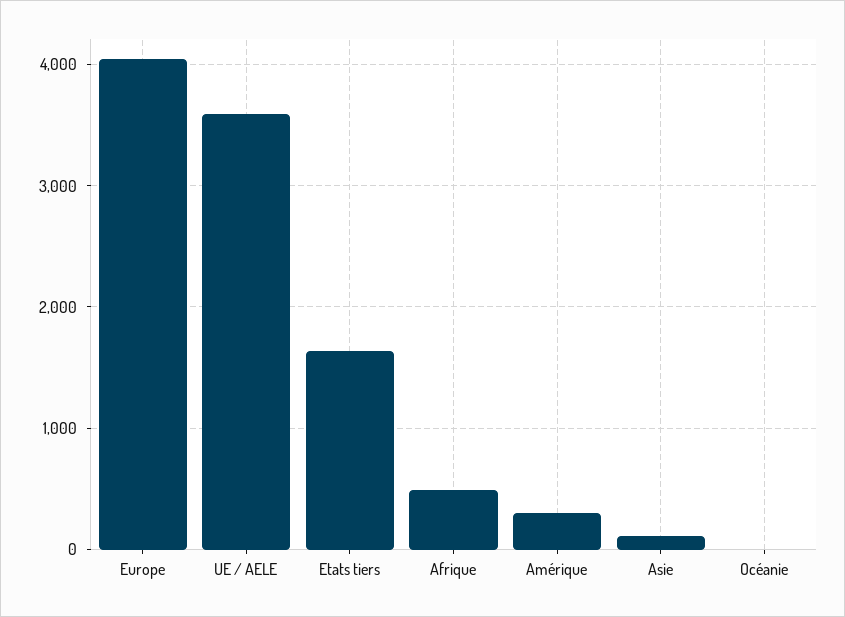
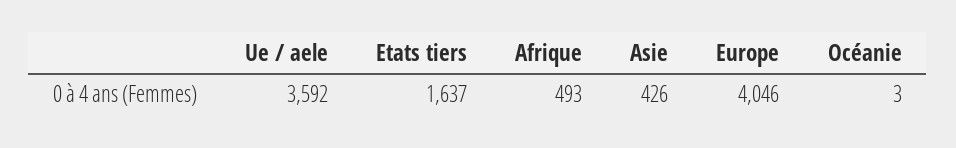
  {
    "Europe": 4046,
    "UE / AELE": 3592,
    "Etats tiers": 1637,
    "Afrique": 493,
-   "Amérique": 300,
-   "Asie": 100,
+   "Asie": 426,
    "Océanie": 3
  }

